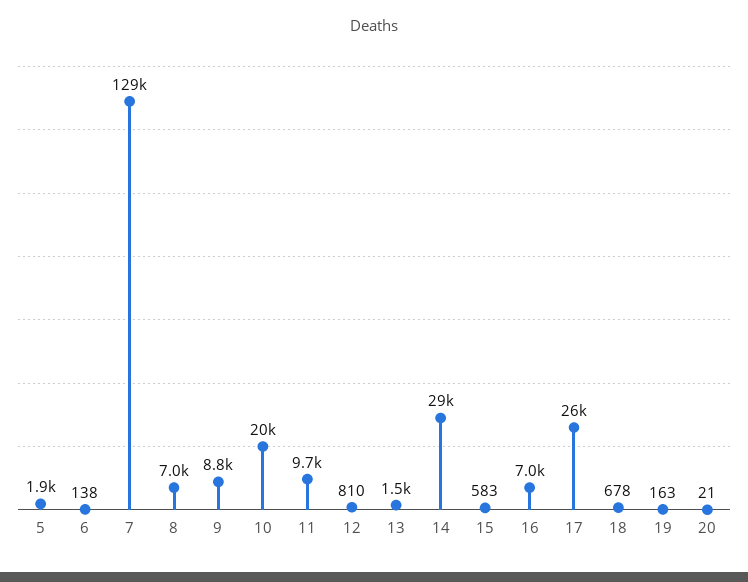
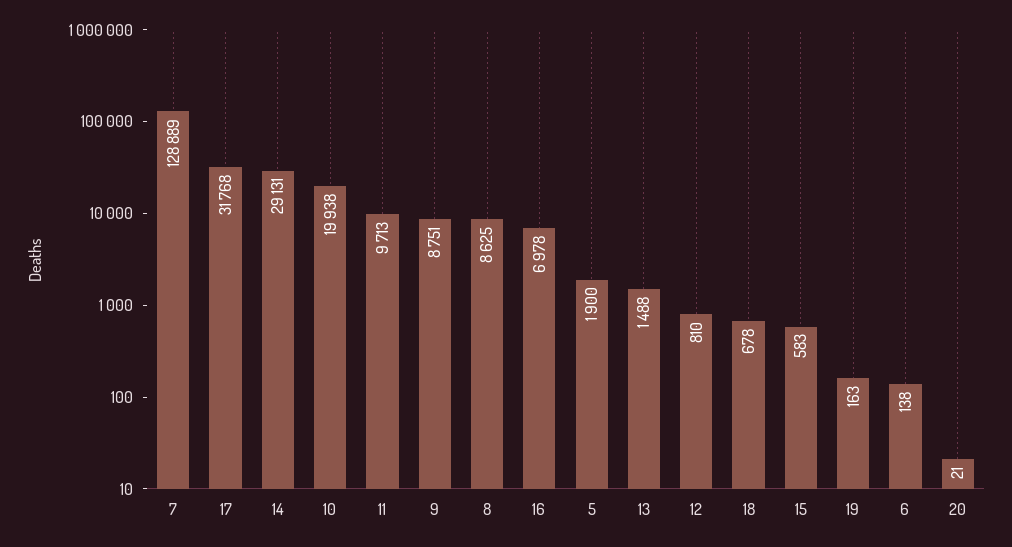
  {
    "5": 1900,
    "6": 138,
    "7": 128889,
-   "8": 7000,
+   "8": 8625,
    "9": 8751,
    "10": 19938,
    "11": 9713,
    "12": 810,
    "13": 1488,
    "14": 29131,
    "15": 583,
    "16": 6978,
-   "17": 26000,
+   "17": 31768,
    "18": 678,
    "19": 163,
    "20": 21
  }

